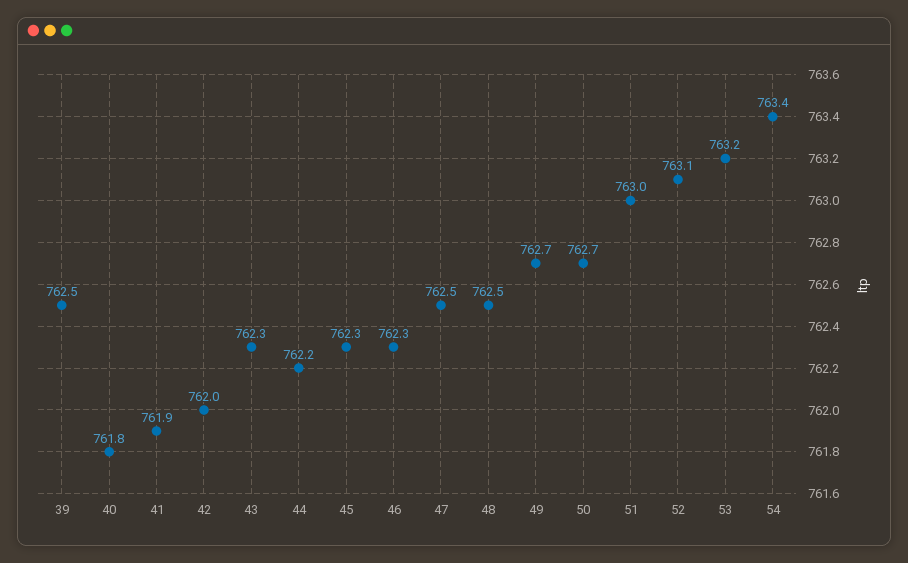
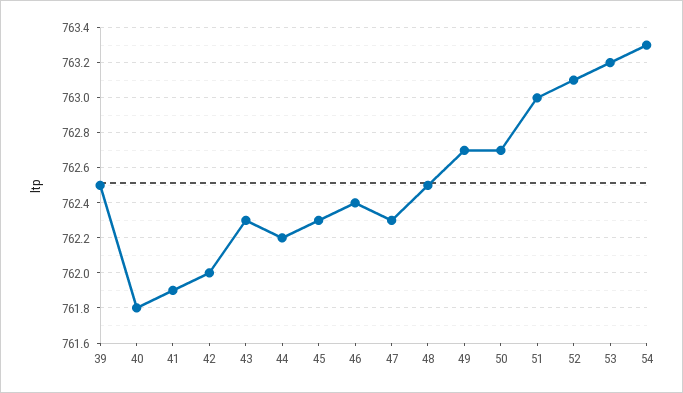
  {
    "39": 762.5,
    "40": 761.8,
    "41": 761.9,
    "42": 762,
    "43": 762.3,
    "44": 762.2,
    "45": 762.3,
-   "46": 762.3,
+   "46": 762.4,
-   "47": 762.5,
+   "47": 762.3,
    "48": 762.5,
    "49": 762.7,
    "50": 762.7,
    "51": 763,
    "52": 763.1,
    "53": 763.2,
-   "54": 763.4
+   "54": 763.3
  }

